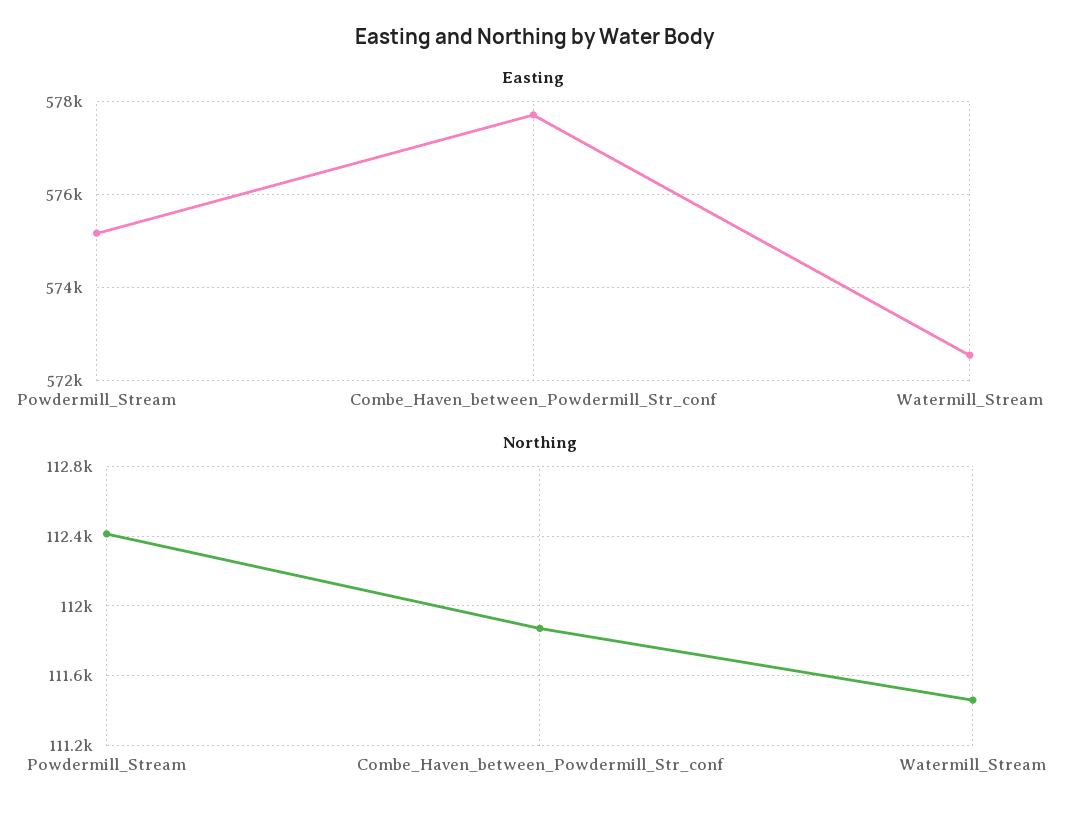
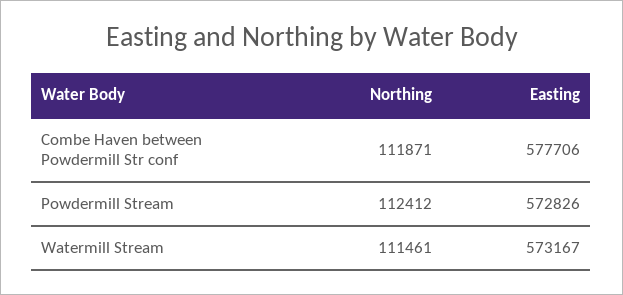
  {
    "Easting": {
-     "Powdermill_Stream": 575200,
+     "Powdermill_Stream": 572826,
      "Combe_Haven_between_Powdermill_Str_conf": 577706,
-     "Watermill_Stream": 572600
+     "Watermill_Stream": 573167
    },
    "Northing": {
      "Powdermill_Stream": 112412,
      "Combe_Haven_between_Powdermill_Str_conf": 111871,
      "Watermill_Stream": 111461
    }
  }

